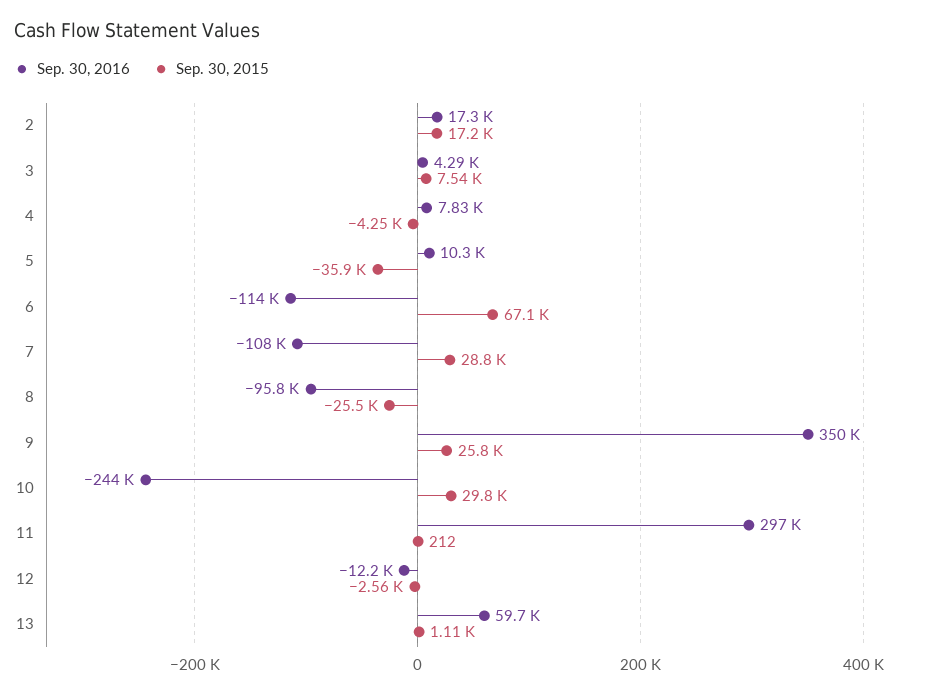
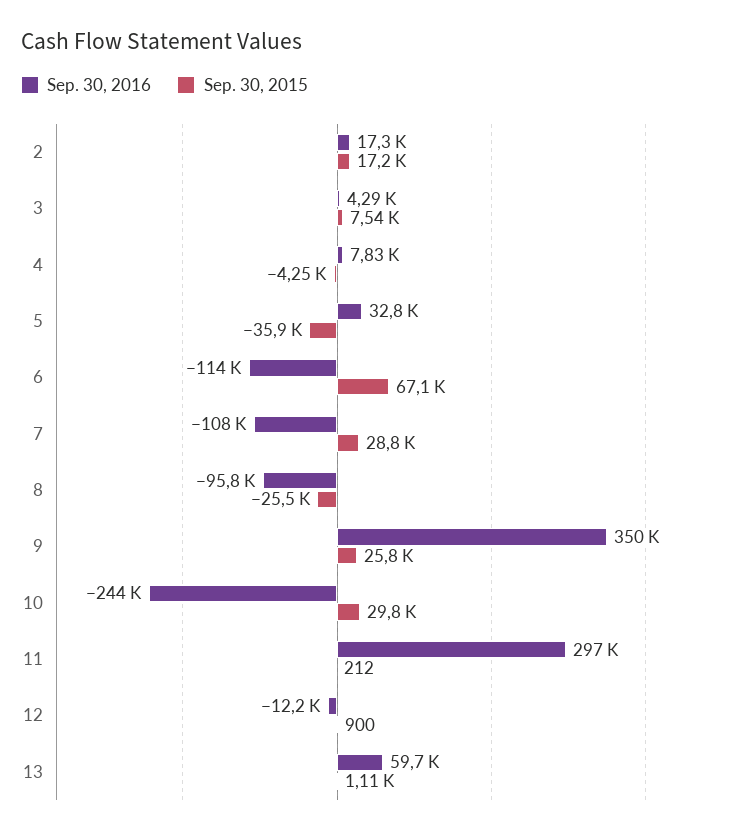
  {
    "Sep. 30, 2016": {
      "2": 17300,
      "3": 4290,
      "4": 7830,
-     "5": 10300,
+     "5": 32800,
      "6": -114000,
      "7": -108000,
      "8": -95800,
      "9": 350000,
      "10": -244000,
      "11": 297000,
      "12": -12200,
      "13": 59700
    },
    "Sep. 30, 2015": {
      "2": 17200,
      "3": 7540,
      "4": -4250,
      "5": -35900,
      "6": 67100,
      "7": 28800,
      "8": -25500,
      "9": 25800,
      "10": 29800,
      "11": 212,
-     "12": -2560,
+     "12": 900,
      "13": 1110
    }
  }

